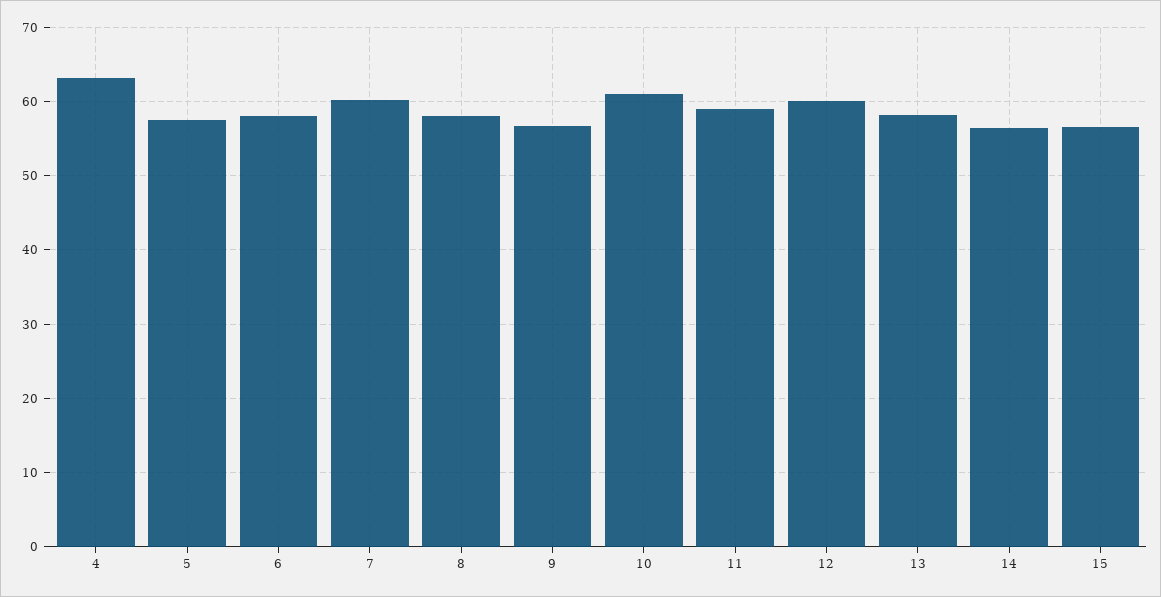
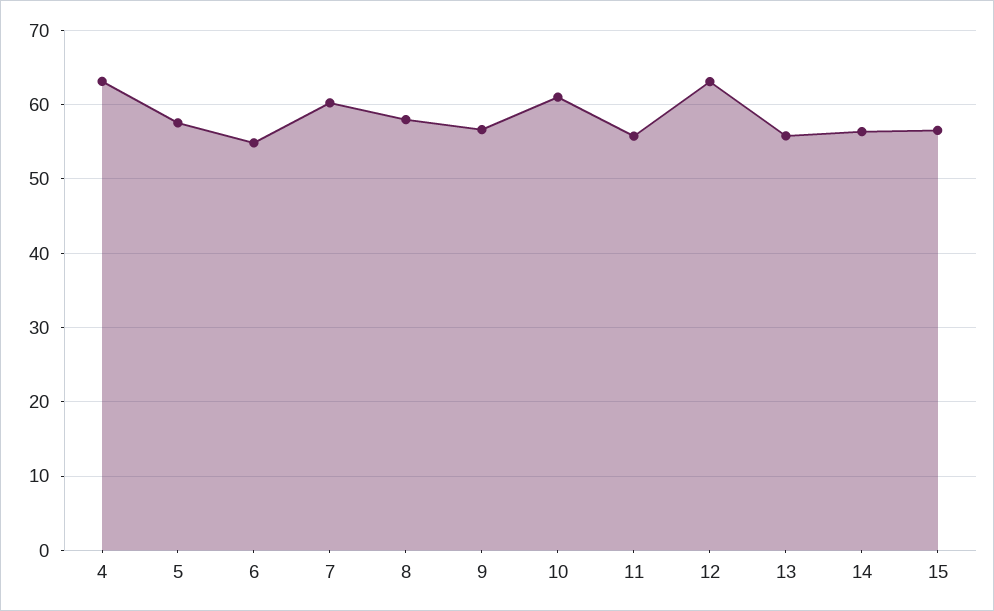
  {
    "4": 63,
    "5": 58,
-   "6": 58,
+   "6": 55,
    "7": 60,
    "8": 58,
    "9": 57,
    "10": 61,
-   "11": 59,
+   "11": 56,
-   "12": 60,
+   "12": 63,
-   "13": 58,
+   "13": 56,
    "14": 56,
    "15": 57
  }

